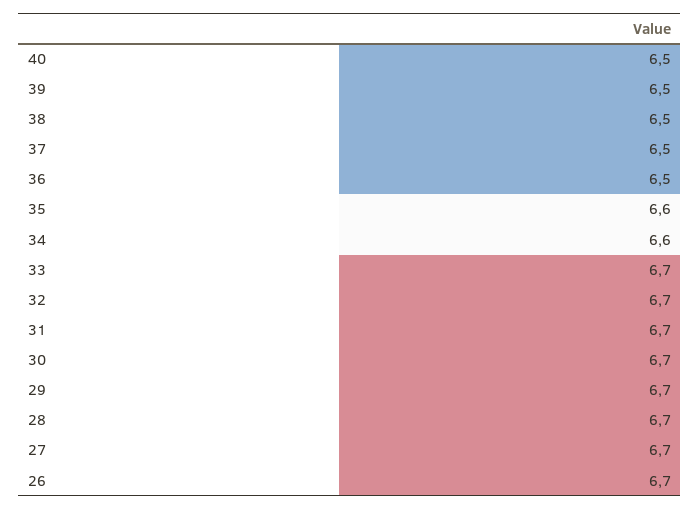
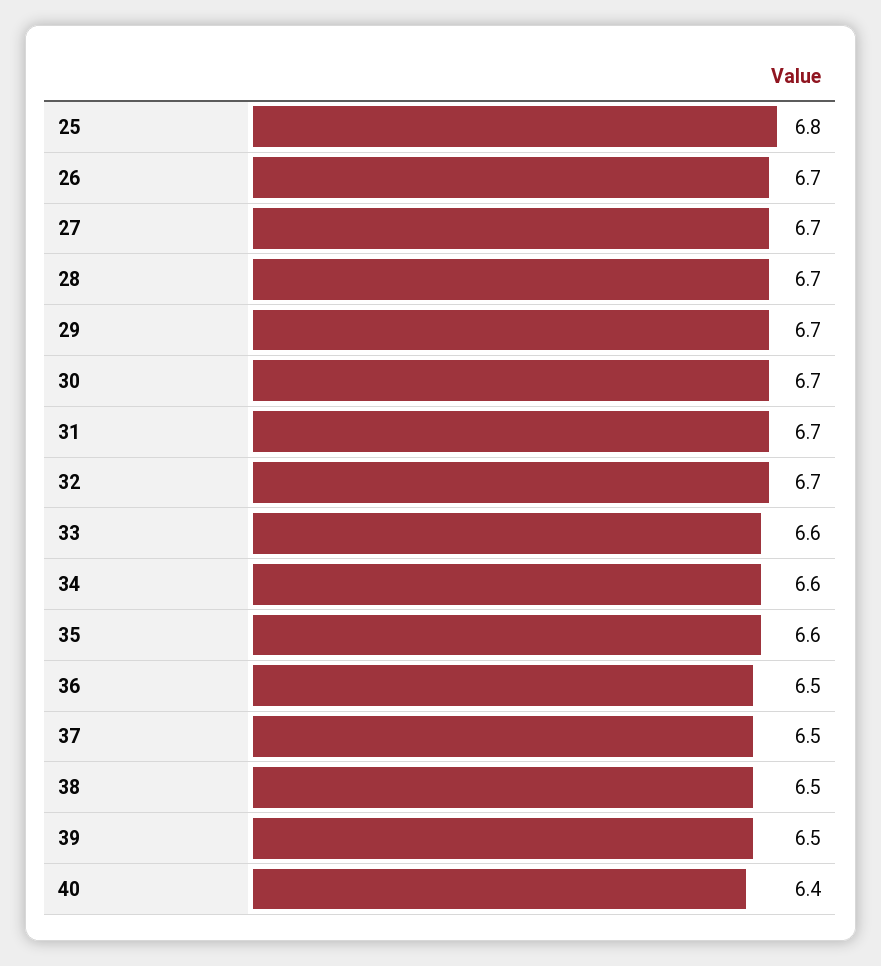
  {
-   "40": 6.5,
+   "40": 6.4,
    "39": 6.5,
    "38": 6.5,
    "37": 6.5,
    "36": 6.5,
    "35": 6.6,
    "34": 6.6,
-   "33": 6.7,
+   "33": 6.6,
    "32": 6.7,
    "31": 6.7,
    "30": 6.7,
    "29": 6.7,
    "28": 6.7,
    "27": 6.7,
-   "26": 6.7
+   "26": 6.7,
+   "25": 6.8
  }

